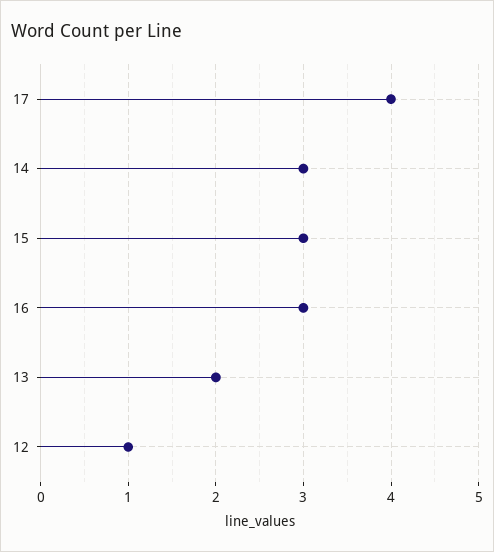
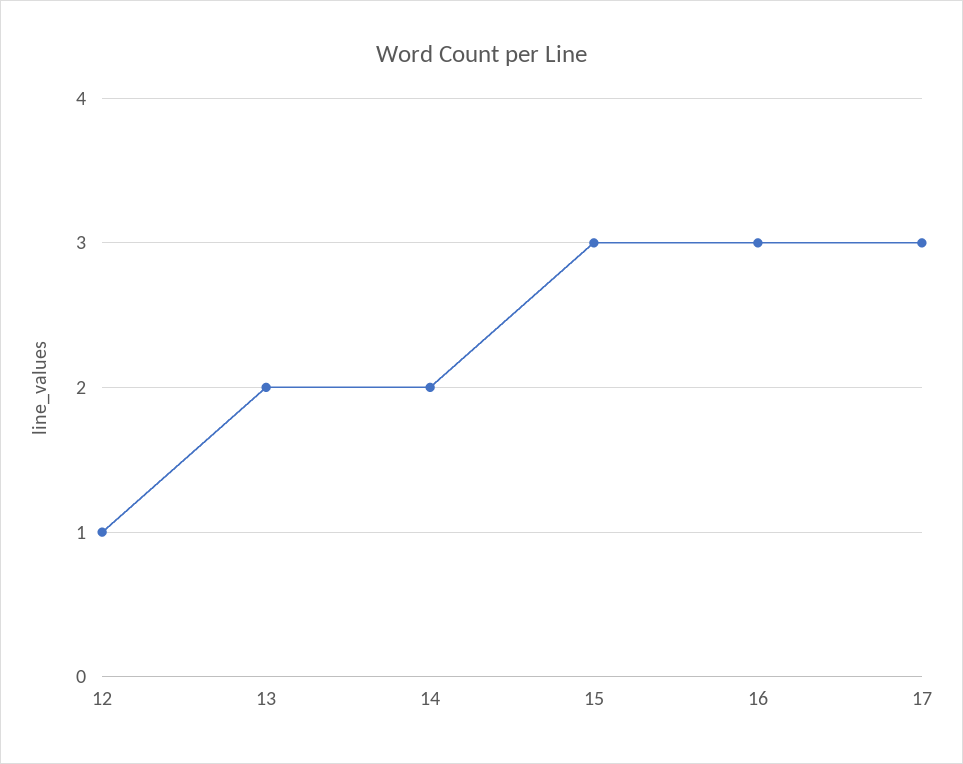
  {
-   "17": 4,
+   "17": 3,
-   "14": 3,
+   "14": 2,
    "15": 3,
    "16": 3,
    "13": 2,
    "12": 1
  }

